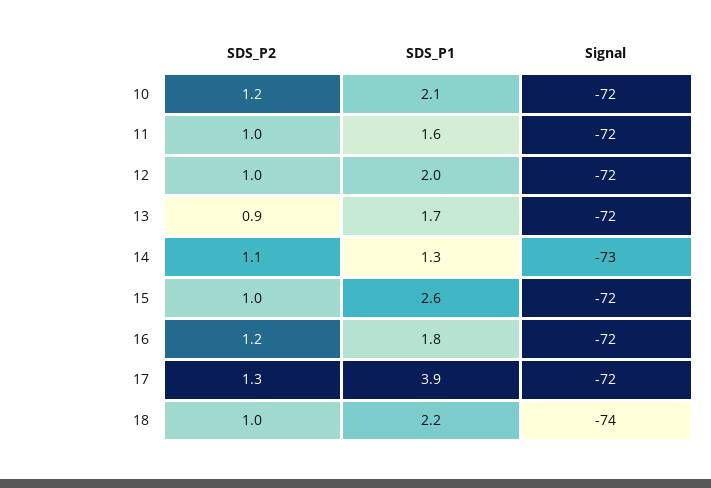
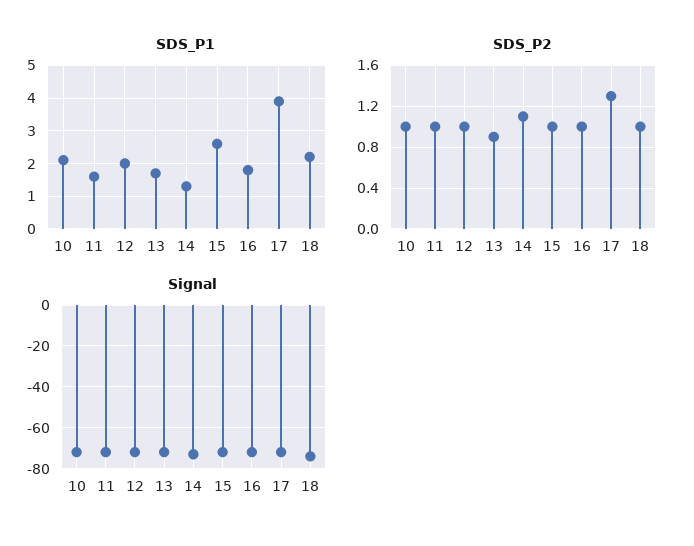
  {
    "SDS_P2": {
-     "10": 1.2,
+     "10": 1,
      "11": 1,
      "12": 1,
      "13": 0.9,
      "14": 1.1,
      "15": 1,
-     "16": 1.2,
+     "16": 1,
      "17": 1.3,
      "18": 1
    },
    "SDS_P1": {
      "10": 2.1,
      "11": 1.6,
      "12": 2,
      "13": 1.7,
      "14": 1.3,
      "15": 2.6,
      "16": 1.8,
      "17": 3.9,
      "18": 2.2
    },
    "Signal": {
      "10": -72,
      "11": -72,
      "12": -72,
      "13": -72,
      "14": -73,
      "15": -72,
      "16": -72,
      "17": -72,
      "18": -74
    }
  }

